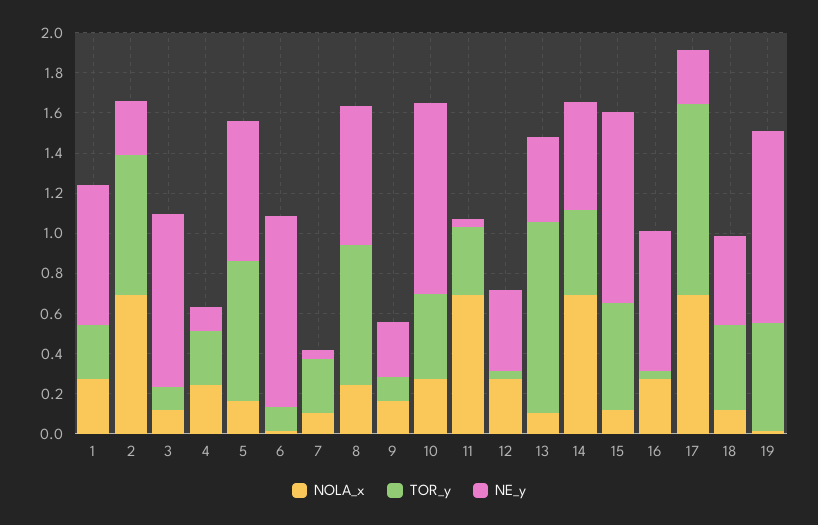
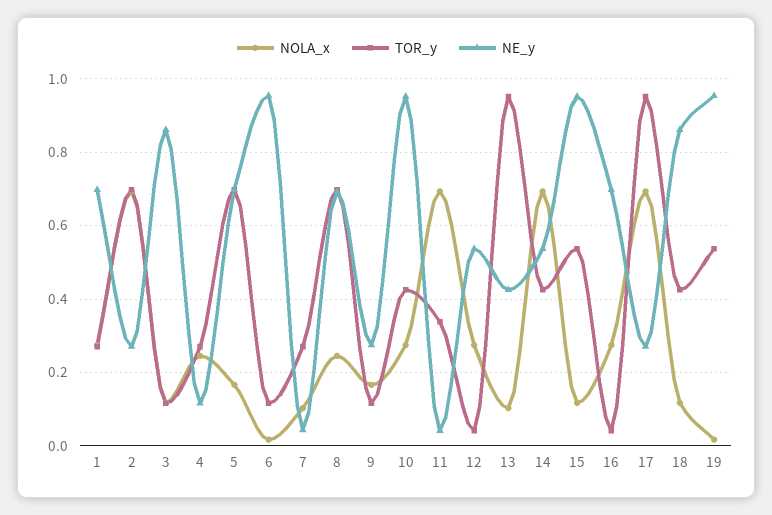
  {
    "NOLA_x": {
      "1": 0.28,
      "2": 0.7,
      "3": 0.12,
      "4": 0.24,
      "5": 0.16,
      "6": 0.02,
      "7": 0.1,
      "8": 0.24,
      "9": 0.16,
      "10": 0.28,
      "11": 0.7,
      "12": 0.28,
      "13": 0.1,
      "14": 0.7,
      "15": 0.12,
      "16": 0.28,
      "17": 0.7,
      "18": 0.12,
      "19": 0.02
    },
    "TOR_y": {
      "1": 0.28,
      "2": 0.7,
      "3": 0.12,
      "4": 0.28,
      "5": 0.7,
      "6": 0.12,
      "7": 0.28,
      "8": 0.7,
      "9": 0.12,
      "10": 0.42,
      "11": 0.34,
      "12": 0.04,
      "13": 0.96,
      "14": 0.42,
      "15": 0.54,
      "16": 0.04,
      "17": 0.96,
      "18": 0.42,
      "19": 0.54
    },
    "NE_y": {
      "1": 0.7,
      "2": 0.28,
      "3": 0.86,
      "4": 0.12,
      "5": 0.7,
      "6": 0.96,
      "7": 0.04,
      "8": 0.7,
      "9": 0.28,
      "10": 0.96,
      "11": 0.04,
-     "12": 0.4,
+     "12": 0.54,
      "13": 0.42,
      "14": 0.54,
      "15": 0.96,
      "16": 0.7,
      "17": 0.28,
-     "18": 0.45,
+     "18": 0.86,
      "19": 0.96
    }
  }

